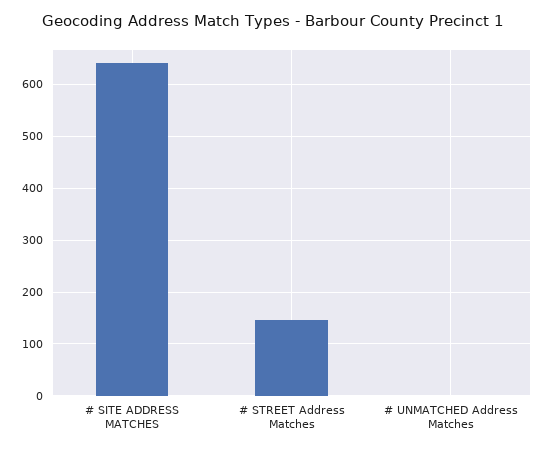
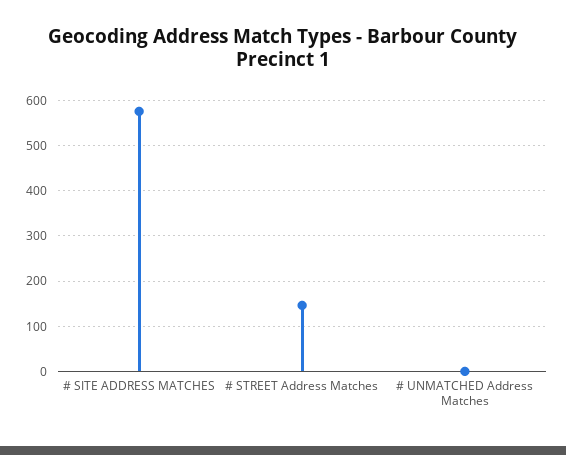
  {
-   "# SITE ADDRESS MATCHES": 640,
+   "# SITE ADDRESS MATCHES": 580,
    "# STREET Address Matches": 140,
    "# UNMATCHED Address Matches": 0
  }

